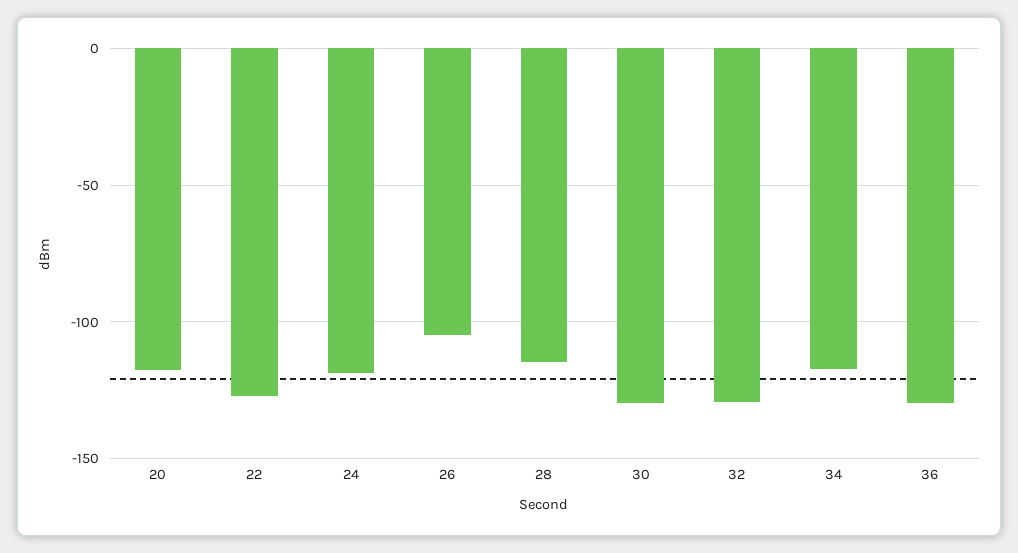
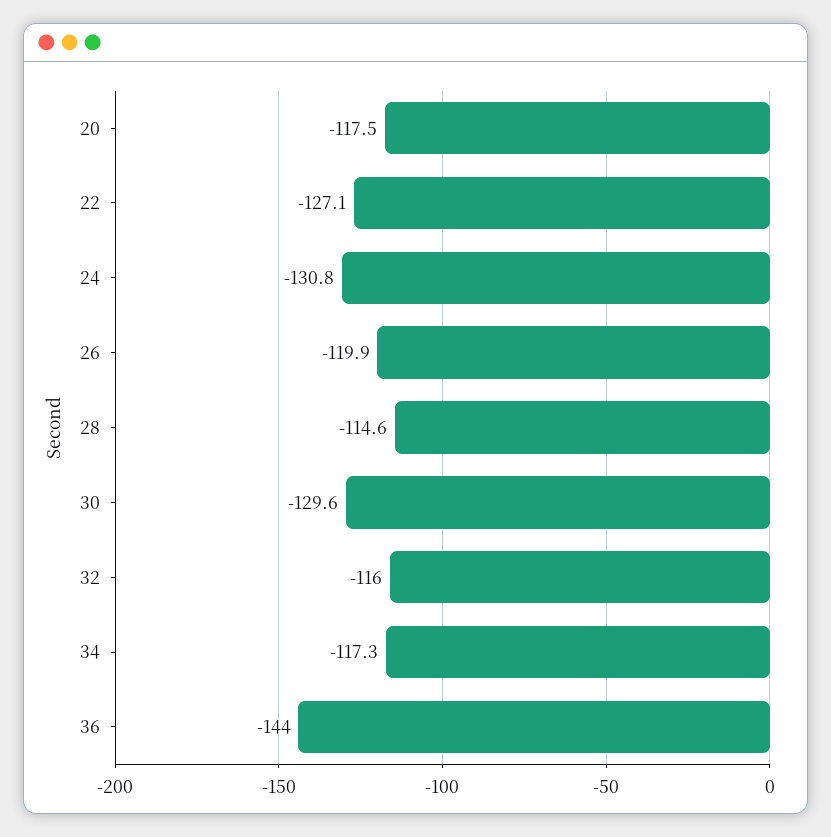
  {
    "20": -117.5,
    "22": -127.1,
-   "24": -120,
+   "24": -130.8,
-   "26": -105,
+   "26": -119.9,
    "28": -114.6,
    "30": -129.6,
-   "32": -130,
+   "32": -116,
    "34": -117.3,
-   "36": -130
+   "36": -144
  }

